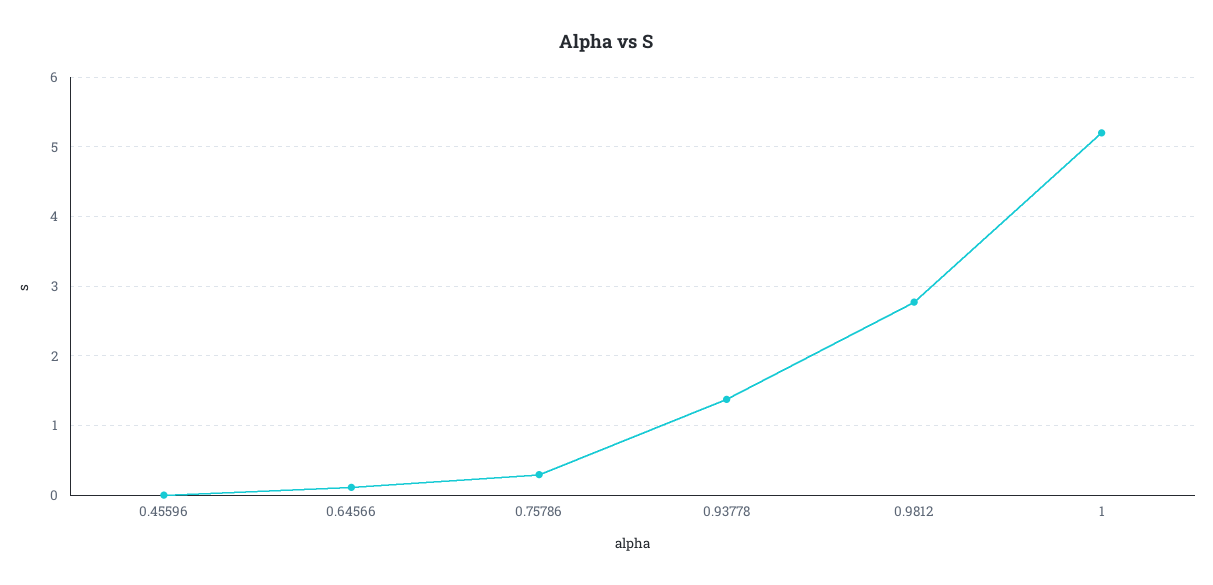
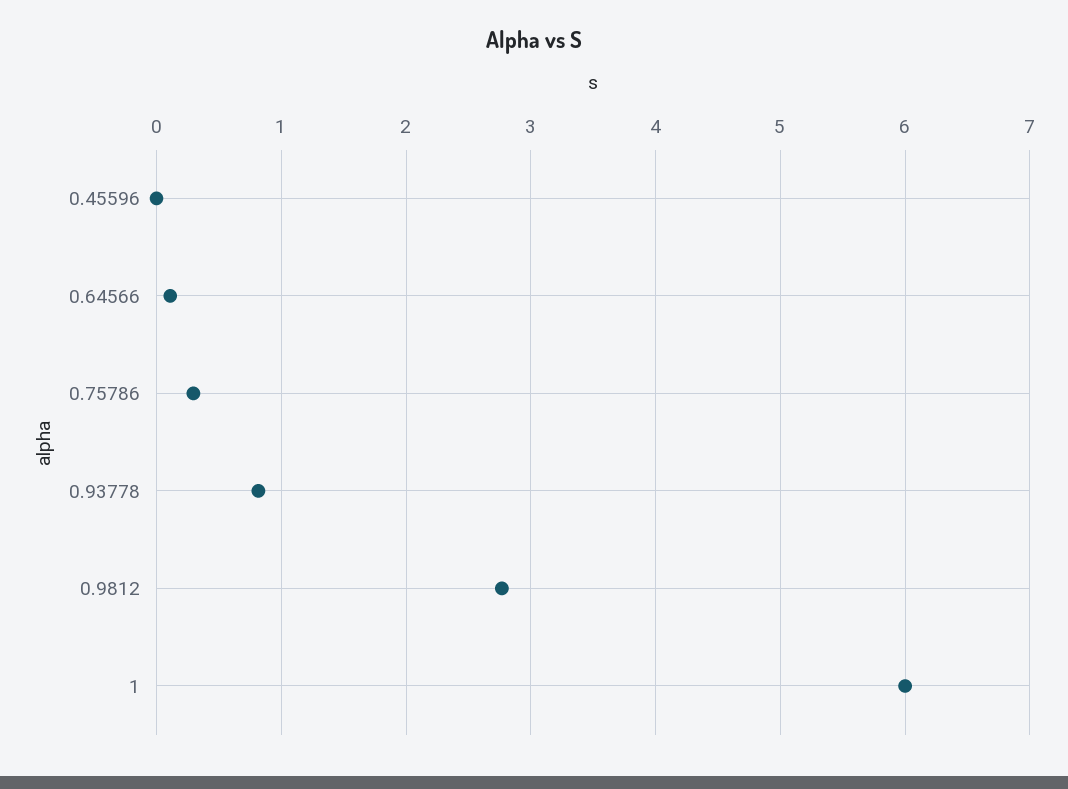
  {
    "0.45596": 0,
    "0.64566": 0.1,
    "0.75786": 0.3,
-   "0.93778": 1.4,
+   "0.93778": 0.8,
    "0.9812": 2.8,
-   "1": 5.2
+   "1": 6
  }

